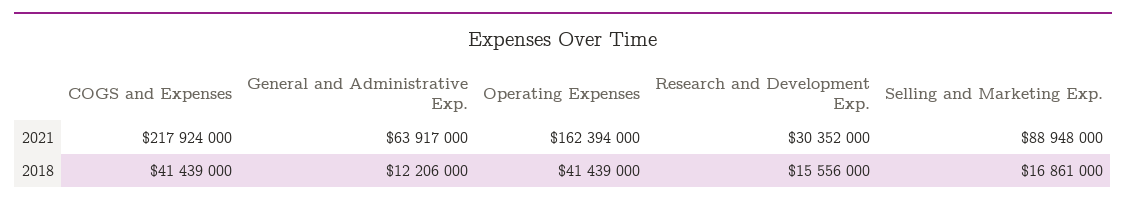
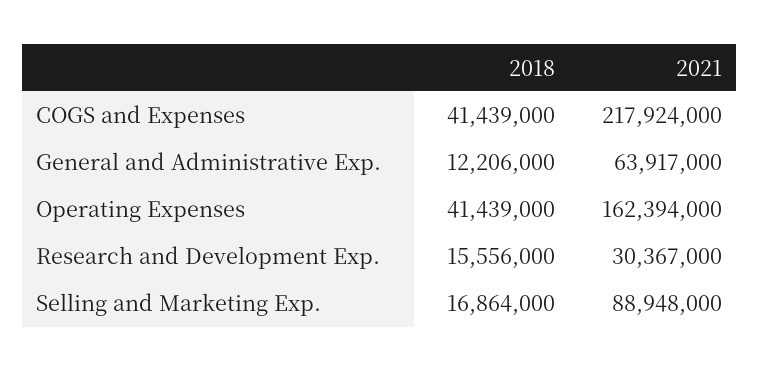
  {
    "COGS and Expenses": {
      "2021": 217924000,
      "2018": 41439000
    },
    "General and Administrative Exp.": {
      "2021": 63917000,
      "2018": 12206000
    },
    "Operating Expenses": {
      "2021": 162394000,
      "2018": 41439000
    },
    "Research and Development Exp.": {
-     "2021": 30352000,
+     "2021": 30367000,
      "2018": 15556000
    },
    "Selling and Marketing Exp.": {
      "2021": 88948000,
-     "2018": 16861000
+     "2018": 16864000
    }
  }

